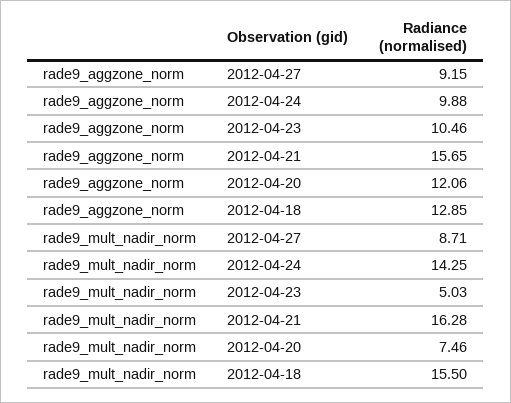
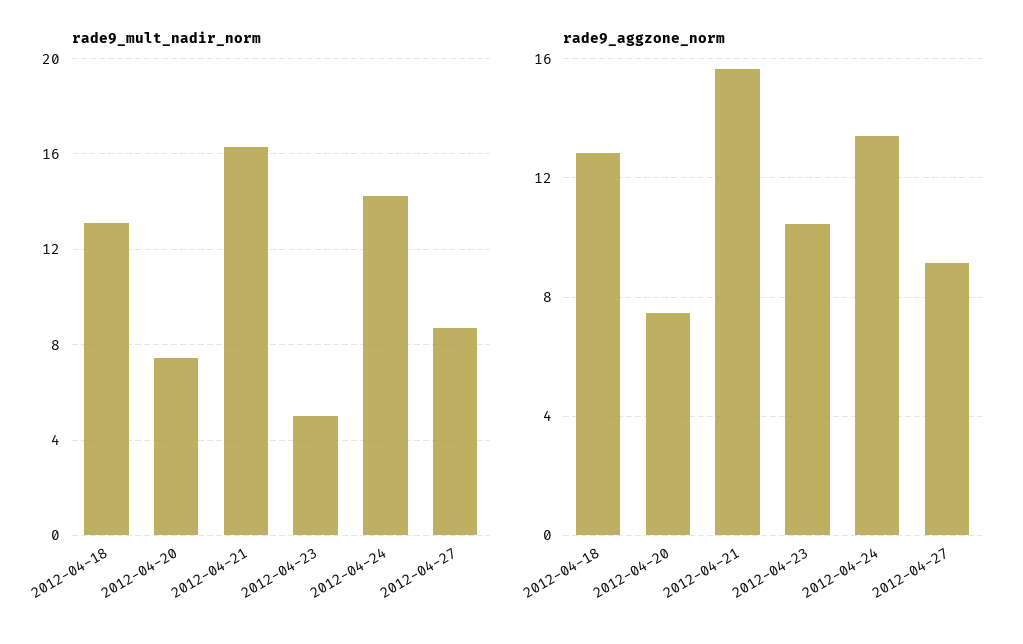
  {
    "rade9_aggzone_norm": {
      "2012-04-27": 9.15,
-     "2012-04-24": 9.88,
+     "2012-04-24": 13.5,
      "2012-04-23": 10.46,
      "2012-04-21": 15.65,
-     "2012-04-20": 12.06,
+     "2012-04-20": 7.5,
      "2012-04-18": 12.85
    },
    "rade9_mult_nadir_norm": {
      "2012-04-27": 8.71,
      "2012-04-24": 14.25,
      "2012-04-23": 5.03,
      "2012-04-21": 16.28,
      "2012-04-20": 7.46,
-     "2012-04-18": 15.5
+     "2012-04-18": 13
    }
  }

